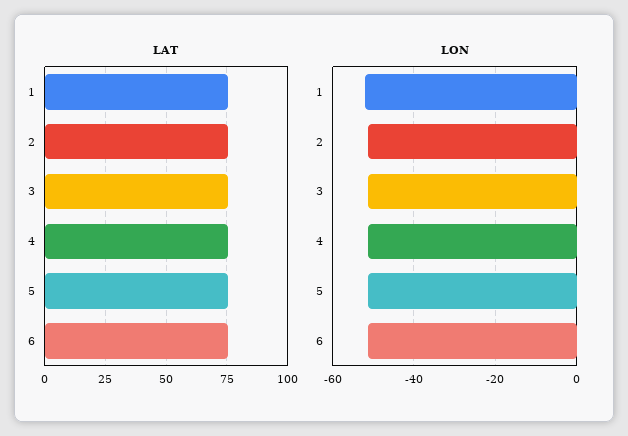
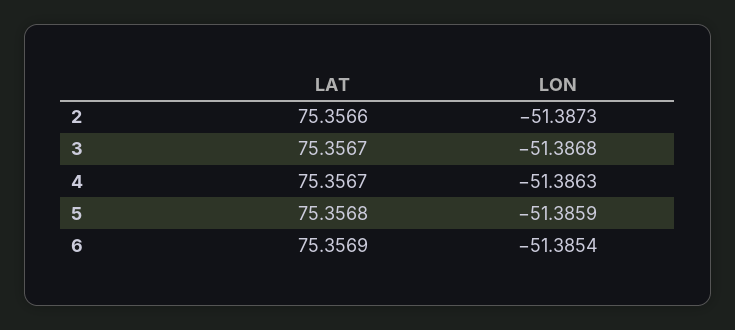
  {
    "LAT": {
-     "1": 75,
      "2": 75.3566,
      "3": 75.3567,
      "4": 75.3567,
      "5": 75.3568,
      "6": 75.3569
    },
    "LON": {
-     "1": -52,
      "2": -51.3873,
      "3": -51.3868,
      "4": -51.3863,
      "5": -51.3859,
      "6": -51.3854
    }
  }

